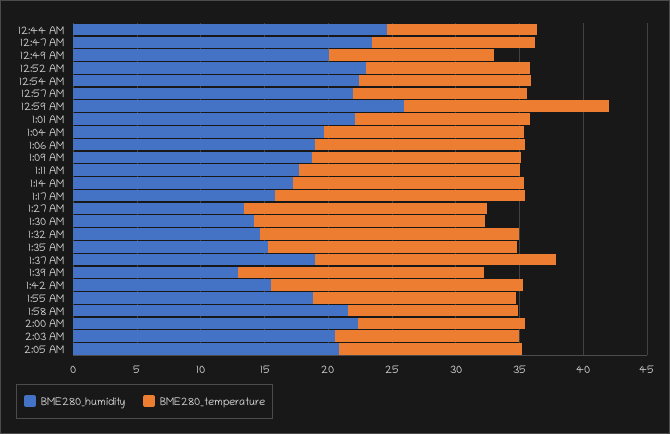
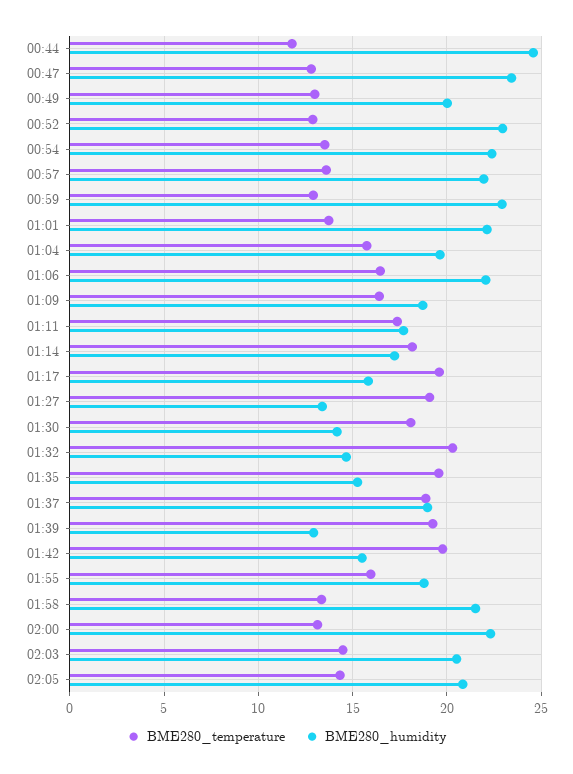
  {
    "BME280_humidity": {
      "12:44 AM": 24.5,
      "12:47 AM": 23.5,
      "12:49 AM": 20,
      "12:52 AM": 23,
      "12:54 AM": 22.5,
      "12:57 AM": 22,
-     "12:59 AM": 26,
+     "12:59 AM": 23,
      "1:01 AM": 22,
      "1:04 AM": 19.5,
-     "1:06 AM": 19,
+     "1:06 AM": 22,
      "1:09 AM": 18.5,
      "1:11 AM": 17.5,
      "1:14 AM": 17,
      "1:17 AM": 16,
      "1:27 AM": 13.5,
      "1:30 AM": 14,
      "1:32 AM": 14.5,
      "1:35 AM": 15.5,
      "1:37 AM": 19,
      "1:39 AM": 13,
      "1:42 AM": 15.5,
      "1:55 AM": 19,
      "1:58 AM": 21.5,
      "2:00 AM": 22.5,
      "2:03 AM": 20.5,
      "2:05 AM": 21
    },
    "BME280_temperature": {
      "12:44 AM": 12,
      "12:47 AM": 13,
      "12:49 AM": 13,
      "12:52 AM": 13,
      "12:54 AM": 13.5,
      "12:57 AM": 13.5,
-     "12:59 AM": 16,
+     "12:59 AM": 13,
      "1:01 AM": 13.5,
      "1:04 AM": 16,
      "1:06 AM": 16.5,
      "1:09 AM": 16.5,
      "1:11 AM": 17.5,
      "1:14 AM": 18,
      "1:17 AM": 19.5,
      "1:27 AM": 19,
      "1:30 AM": 18,
      "1:32 AM": 20.5,
      "1:35 AM": 19.5,
      "1:37 AM": 19,
      "1:39 AM": 19.5,
      "1:42 AM": 20,
      "1:55 AM": 16,
      "1:58 AM": 13.5,
      "2:00 AM": 13,
      "2:03 AM": 14.5,
      "2:05 AM": 14.5
    }
  }

